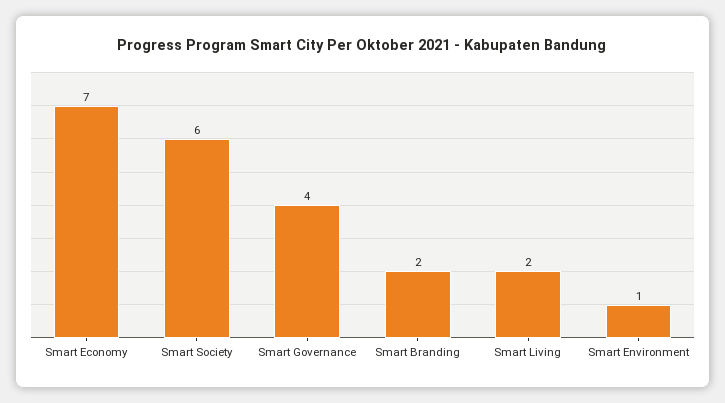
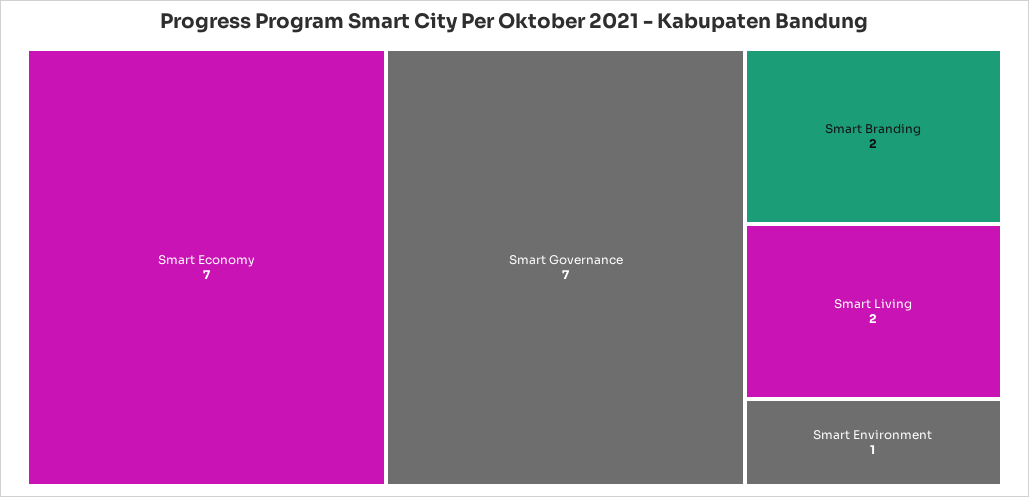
  {
    "Smart Economy": 7,
-   "Smart Society": 6,
-   "Smart Governance": 4,
+   "Smart Governance": 7,
    "Smart Branding": 2,
    "Smart Living": 2,
    "Smart Environment": 1
  }

